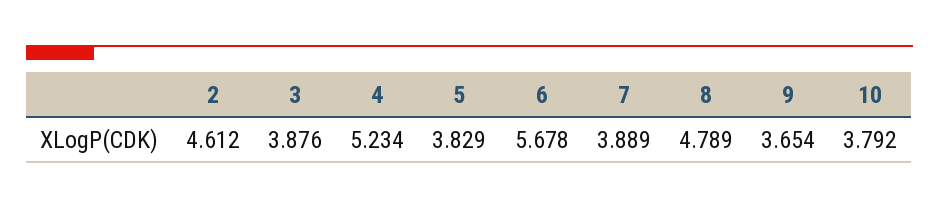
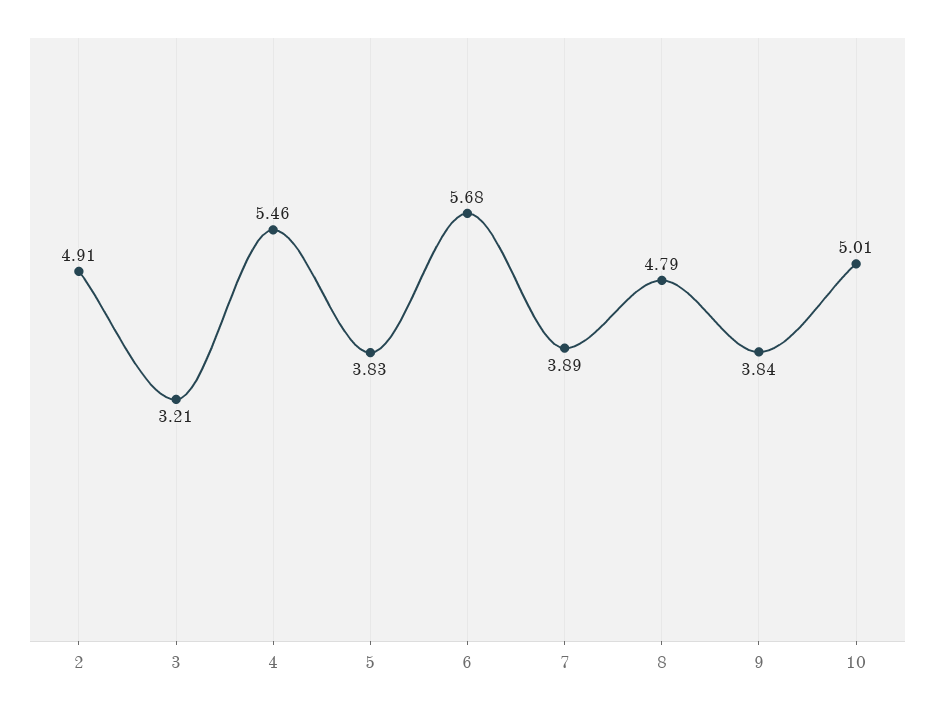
  {
-   "2": 4.612,
+   "2": 4.91,
-   "3": 3.876,
+   "3": 3.21,
-   "4": 5.234,
+   "4": 5.46,
    "5": 3.829,
    "6": 5.678,
    "7": 3.889,
    "8": 4.789,
-   "9": 3.654,
+   "9": 3.84,
-   "10": 3.792
+   "10": 5.01
  }

